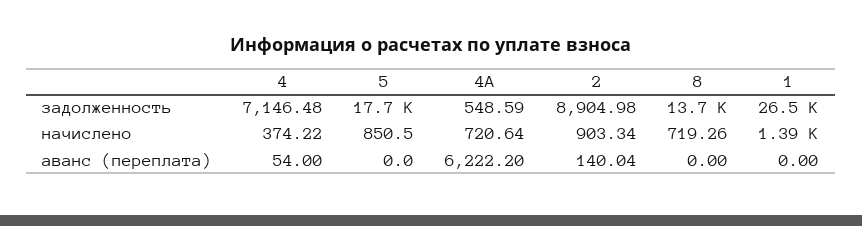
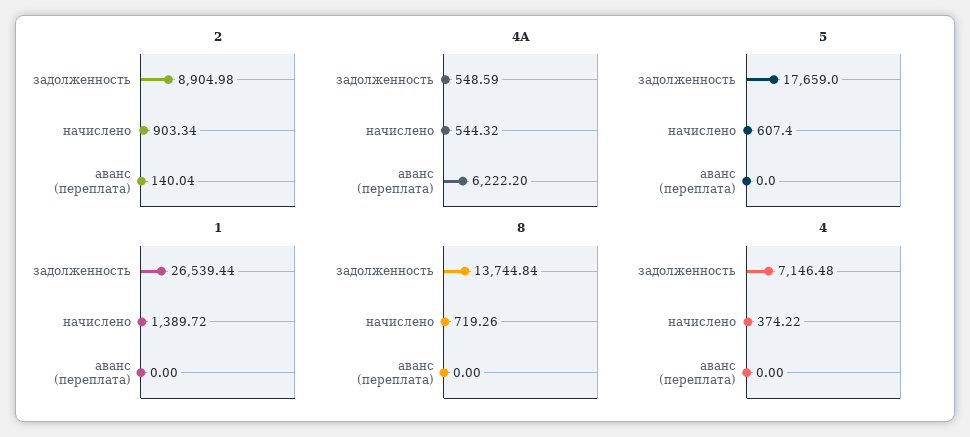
  {
    "4": {
      "задолженность": 7146.48,
      "начислено": 374.22,
-     "аванс (переплата)": 54
+     "аванс (переплата)": 0
    },
    "5": {
      "задолженность": 17659,
-     "начислено": 850.5,
+     "начислено": 607.4,
      "аванс (переплата)": 0
    },
    "4А": {
      "задолженность": 548.59,
-     "начислено": 720.64,
+     "начислено": 544.32,
      "аванс (переплата)": 6222.2
    },
    "2": {
      "задолженность": 8904.98,
      "начислено": 903.34,
      "аванс (переплата)": 140.04
    },
    "8": {
      "задолженность": 13744.84,
      "начислено": 719.26,
      "аванс (переплата)": 0
    },
    "1": {
      "задолженность": 26539.44,
      "начислено": 1389.72,
      "аванс (переплата)": 0
    }
  }

